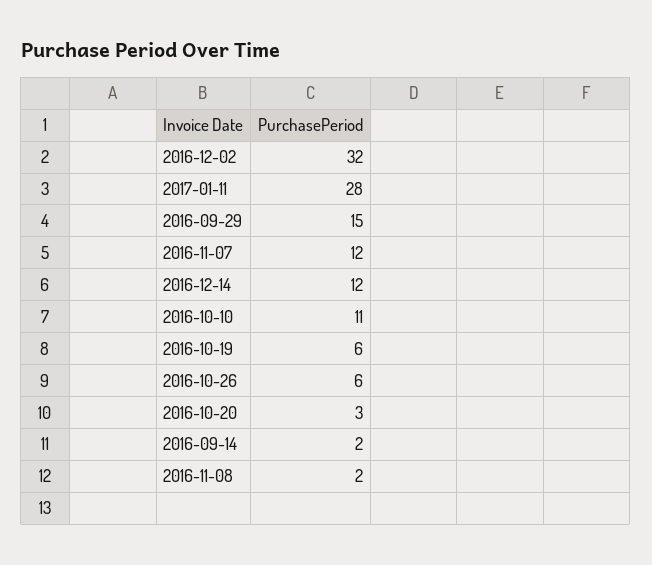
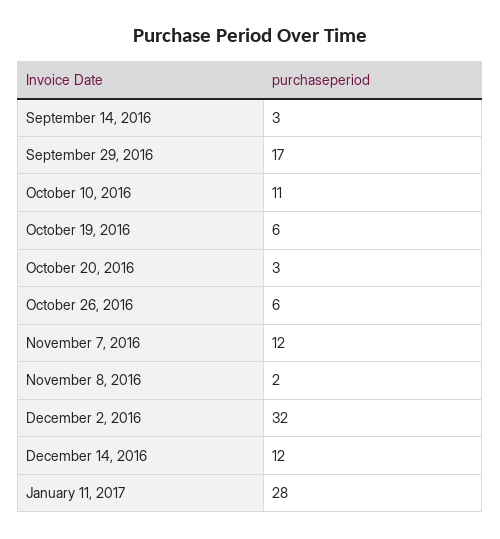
  {
    "2016-12-02": 32,
    "2017-01-11": 28,
-   "2016-09-29": 15,
+   "2016-09-29": 17,
    "2016-11-07": 12,
    "2016-12-14": 12,
    "2016-10-10": 11,
    "2016-10-19": 6,
    "2016-10-26": 6,
    "2016-10-20": 3,
-   "2016-09-14": 2,
+   "2016-09-14": 3,
    "2016-11-08": 2
  }

